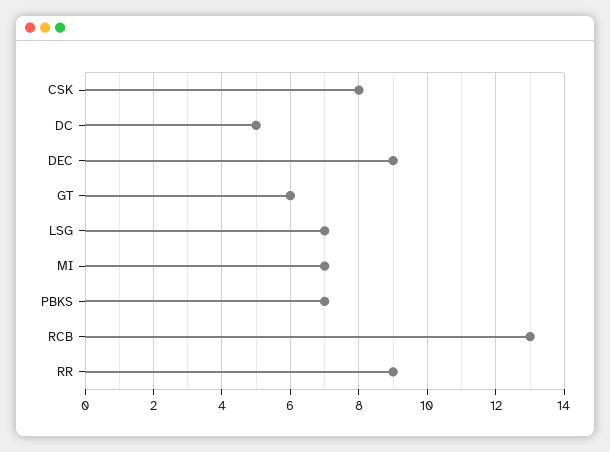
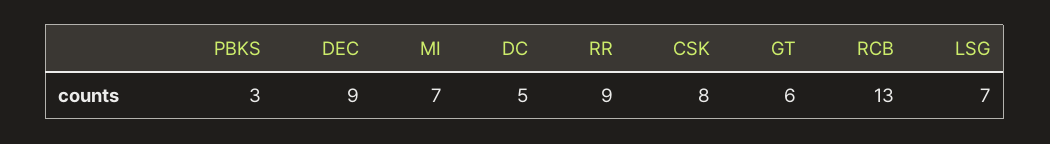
  {
    "CSK": 8,
    "DC": 5,
    "DEC": 9,
    "GT": 6,
    "LSG": 7,
    "MI": 7,
-   "PBKS": 7,
+   "PBKS": 3,
    "RCB": 13,
    "RR": 9
  }

